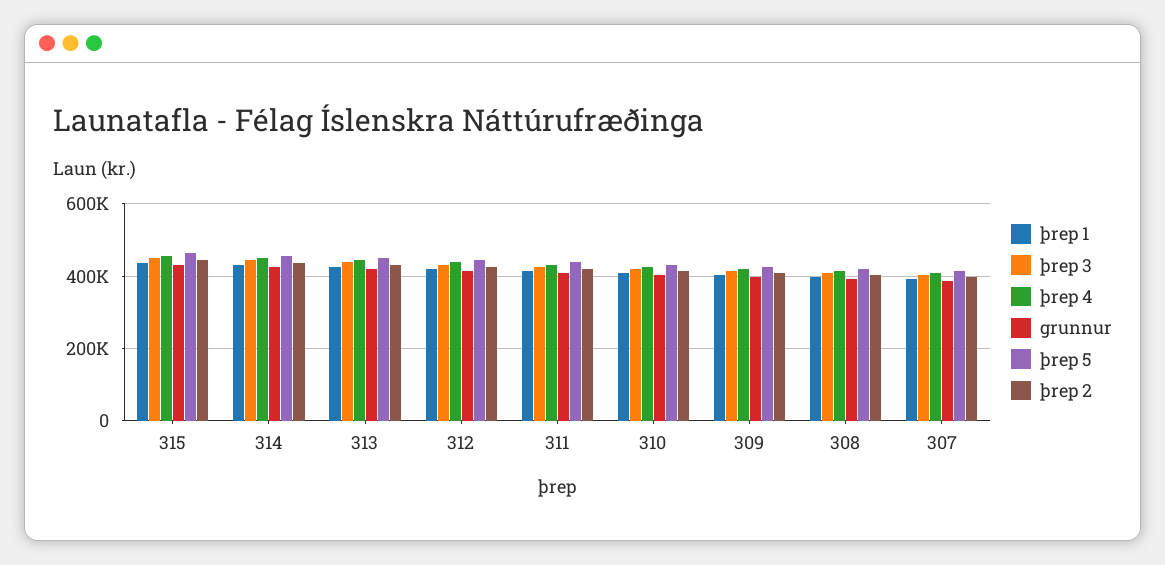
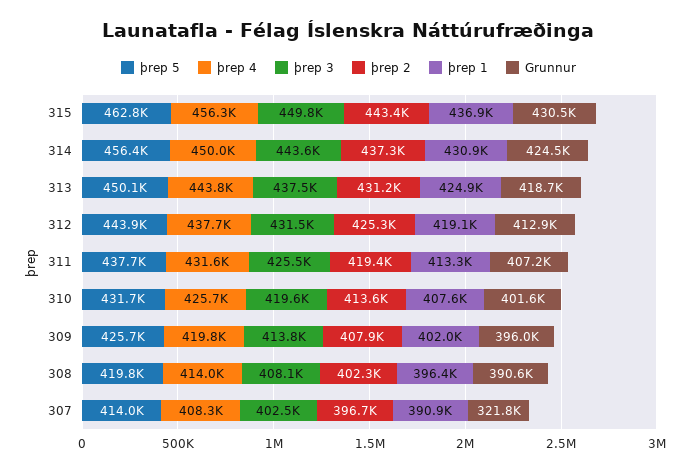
  {
    "þrep 1": {
      "315": 436900,
      "314": 430900,
      "313": 424900,
      "312": 419100,
      "311": 413300,
      "310": 407600,
      "309": 402000,
      "308": 396400,
      "307": 390900
    },
    "þrep 3": {
      "315": 449800,
      "314": 443600,
      "313": 437500,
      "312": 431500,
      "311": 425500,
      "310": 419600,
      "309": 413800,
      "308": 408100,
      "307": 402500
    },
    "þrep 4": {
      "315": 456300,
      "314": 450000,
      "313": 443800,
      "312": 437700,
      "311": 431600,
      "310": 425700,
      "309": 419800,
      "308": 414000,
      "307": 408300
    },
    "grunnur": {
      "315": 430500,
      "314": 424500,
      "313": 418700,
      "312": 412900,
      "311": 407200,
      "310": 401600,
      "309": 396000,
      "308": 390600,
-     "307": 380000
+     "307": 321800
    },
    "þrep 5": {
      "315": 462800,
      "314": 456400,
      "313": 450100,
      "312": 443900,
      "311": 437700,
      "310": 431700,
      "309": 425700,
      "308": 419800,
      "307": 414000
    },
    "þrep 2": {
      "315": 443400,
      "314": 437300,
      "313": 431200,
      "312": 425300,
      "311": 419400,
      "310": 413600,
      "309": 407900,
      "308": 402300,
      "307": 396700
    }
  }

